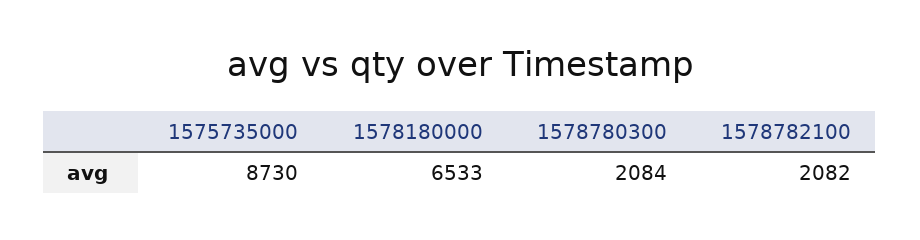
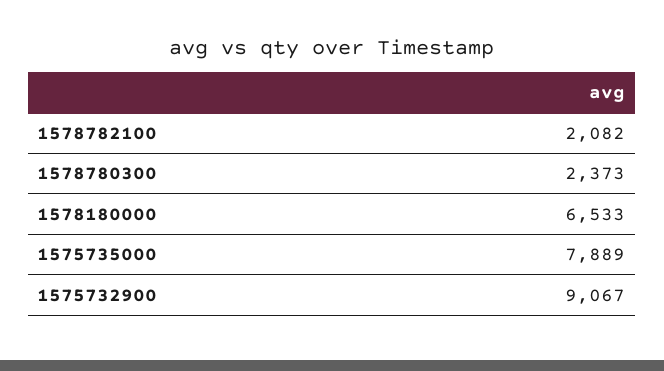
  {
-   "1575735000": 8730,
+   "1575735000": 7889,
    "1578180000": 6533,
-   "1578780300": 2084,
+   "1578780300": 2373,
-   "1578782100": 2082
+   "1578782100": 2082,
+   "1575732900": 9067
  }

